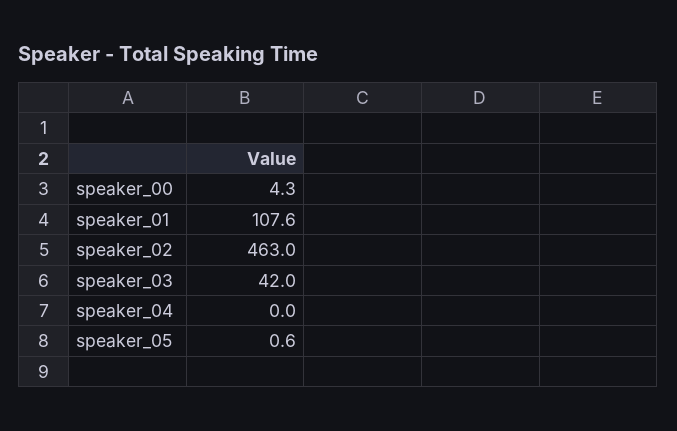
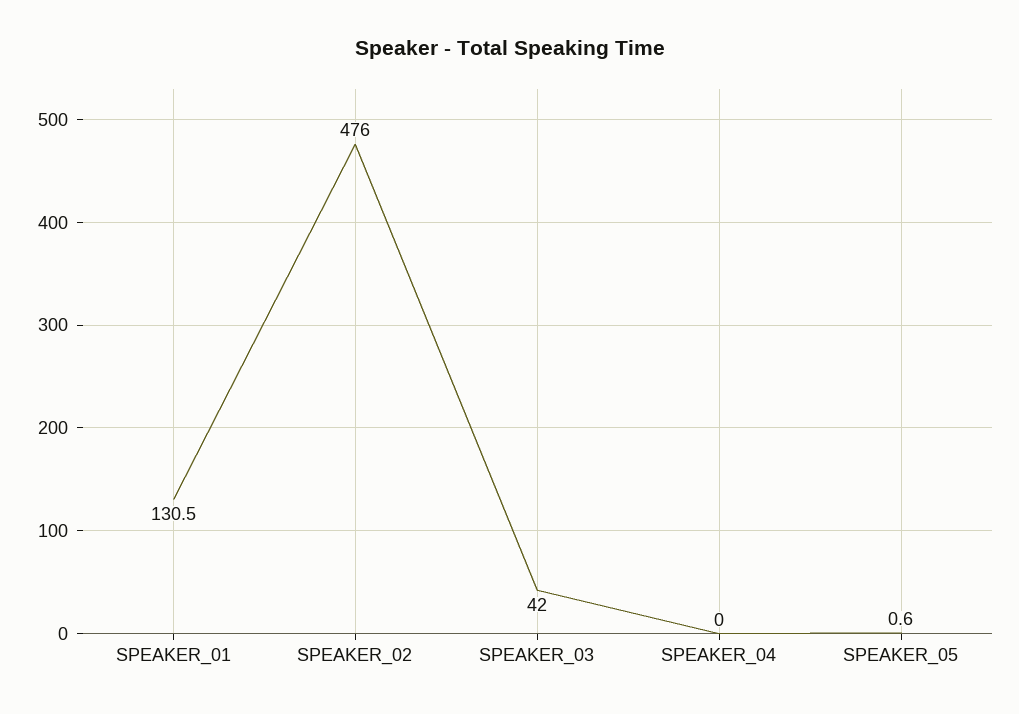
  {
-   "speaker_00": 4.3,
-   "speaker_01": 107.6,
+   "speaker_01": 130.5,
-   "speaker_02": 463,
+   "speaker_02": 476,
    "speaker_03": 42,
    "speaker_04": 0,
    "speaker_05": 0.6
  }

